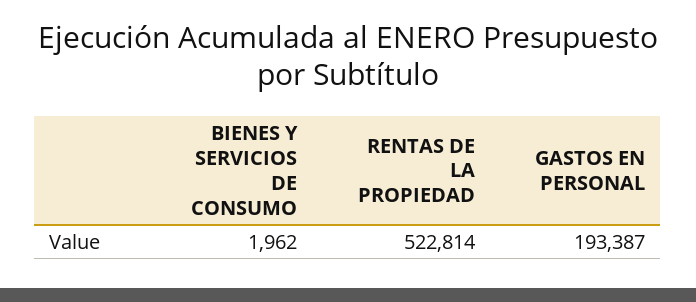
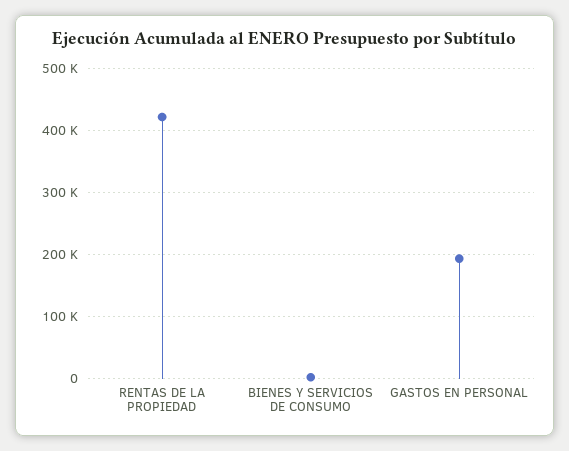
  {
    "BIENES Y SERVICIOS DE CONSUMO": 1962,
-   "RENTAS DE LA PROPIEDAD": 522814,
+   "RENTAS DE LA PROPIEDAD": 420000,
    "GASTOS EN PERSONAL": 193387
  }

